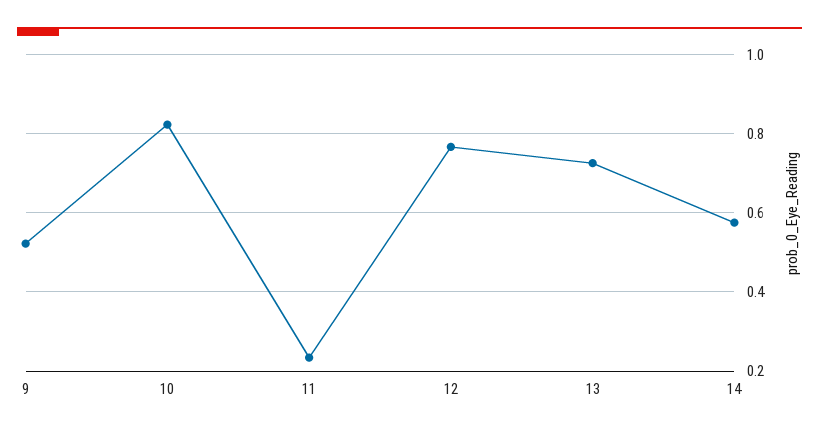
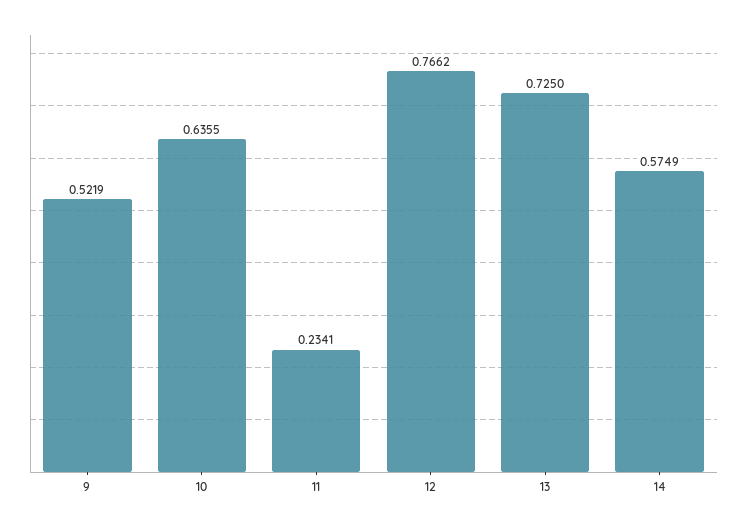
  {
    "9": 0.5219,
-   "10": 0.82,
+   "10": 0.6355,
    "11": 0.2341,
    "12": 0.7662,
    "13": 0.725,
    "14": 0.5749
  }

